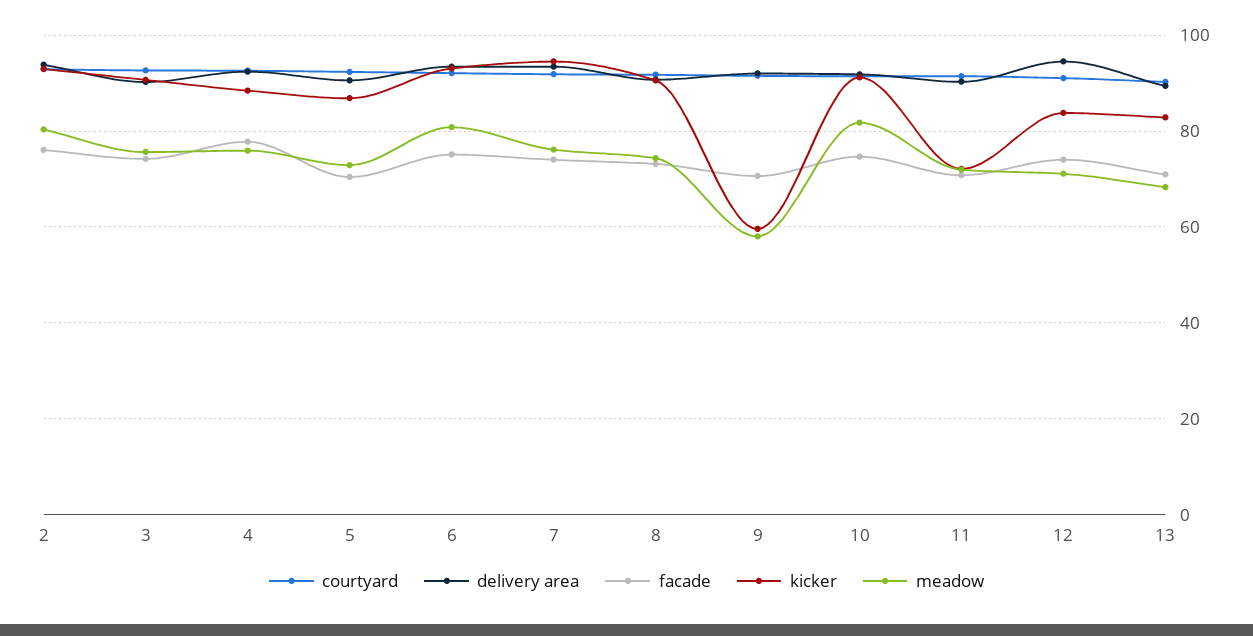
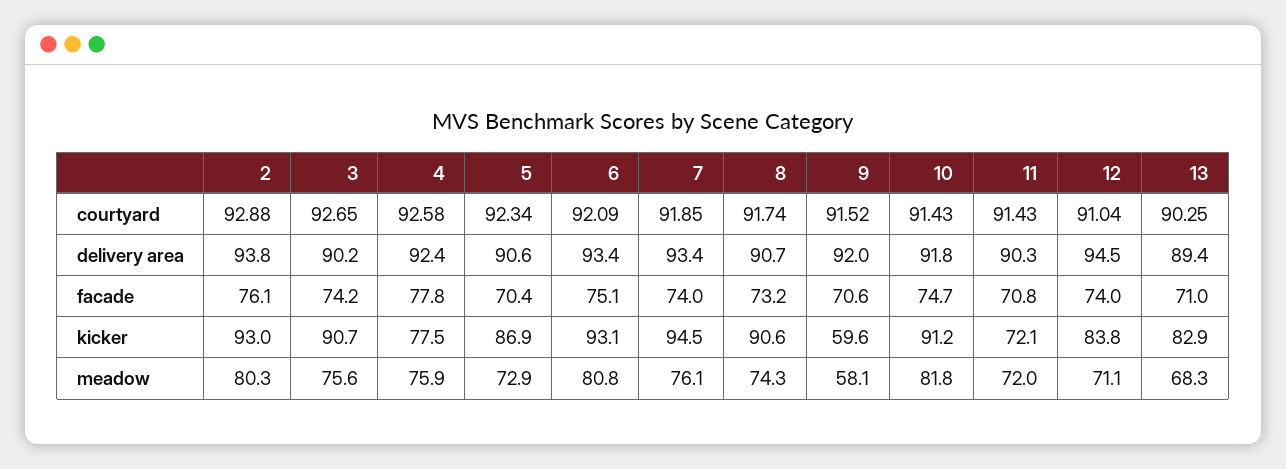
  {
    "courtyard": {
      "2": 92.88,
      "3": 92.65,
      "4": 92.58,
      "5": 92.34,
      "6": 92.09,
      "7": 91.85,
      "8": 91.74,
      "9": 91.52,
      "10": 91.43,
      "11": 91.43,
      "12": 91.04,
      "13": 90.25
    },
    "delivery area": {
      "2": 93.8,
      "3": 90.2,
      "4": 92.4,
      "5": 90.6,
      "6": 93.4,
      "7": 93.4,
      "8": 90.7,
      "9": 92,
      "10": 91.8,
      "11": 90.3,
      "12": 94.5,
      "13": 89.4
    },
    "facade": {
      "2": 76.1,
      "3": 74.2,
      "4": 77.8,
      "5": 70.4,
      "6": 75.1,
      "7": 74,
      "8": 73.2,
      "9": 70.6,
      "10": 74.7,
      "11": 70.8,
      "12": 74,
      "13": 71
    },
    "kicker": {
      "2": 93,
      "3": 90.7,
-     "4": 88,
+     "4": 77.5,
      "5": 86.9,
      "6": 93.1,
      "7": 94.5,
      "8": 90.6,
      "9": 59.6,
      "10": 91.2,
      "11": 72.1,
      "12": 83.8,
      "13": 82.9
    },
    "meadow": {
      "2": 80.3,
      "3": 75.6,
      "4": 75.9,
      "5": 72.9,
      "6": 80.8,
      "7": 76.1,
      "8": 74.3,
      "9": 58.1,
      "10": 81.8,
      "11": 72,
      "12": 71.1,
      "13": 68.3
    }
  }

